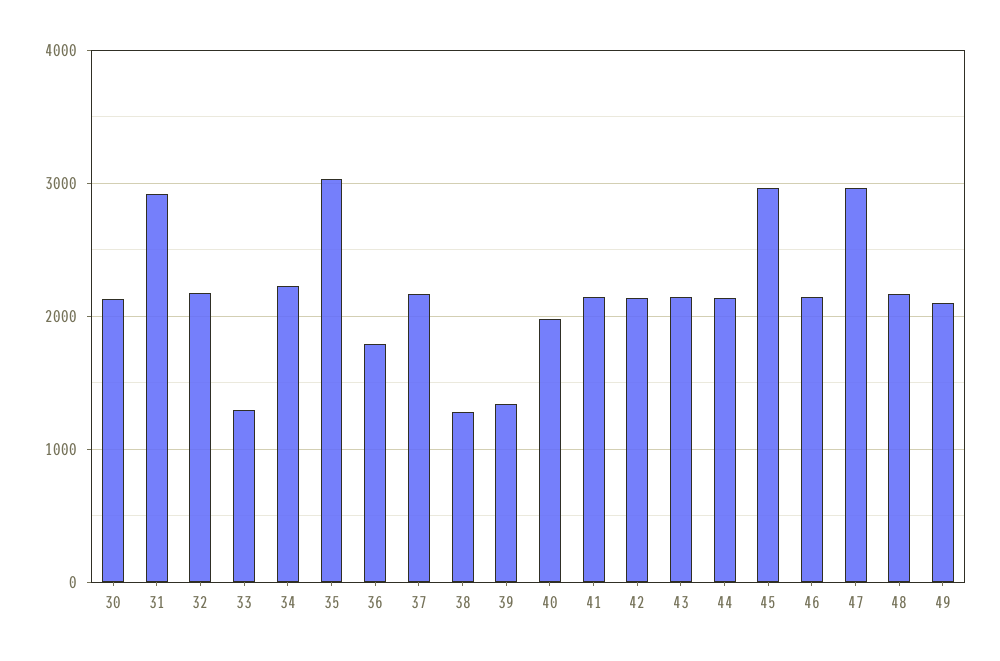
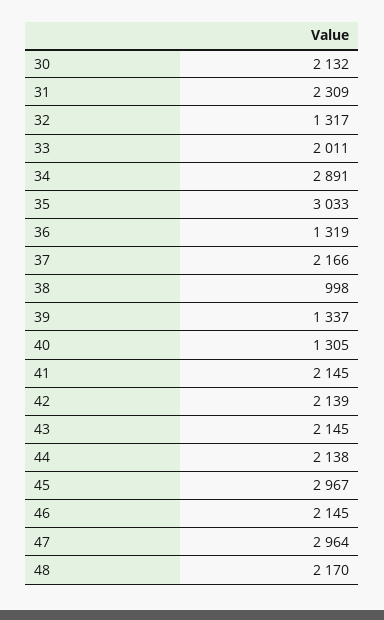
  {
    "30": 2132,
-   "31": 2900,
+   "31": 2309,
-   "32": 2200,
+   "32": 1317,
-   "33": 1300,
+   "33": 2011,
-   "34": 2200,
+   "34": 2891,
    "35": 3033,
-   "36": 1800,
+   "36": 1319,
    "37": 2166,
-   "38": 1300,
+   "38": 998,
    "39": 1337,
-   "40": 2000,
+   "40": 1305,
    "41": 2145,
    "42": 2139,
    "43": 2145,
    "44": 2138,
    "45": 2967,
    "46": 2145,
    "47": 2964,
-   "48": 2170,
+   "48": 2170
-   "49": 2100
  }

